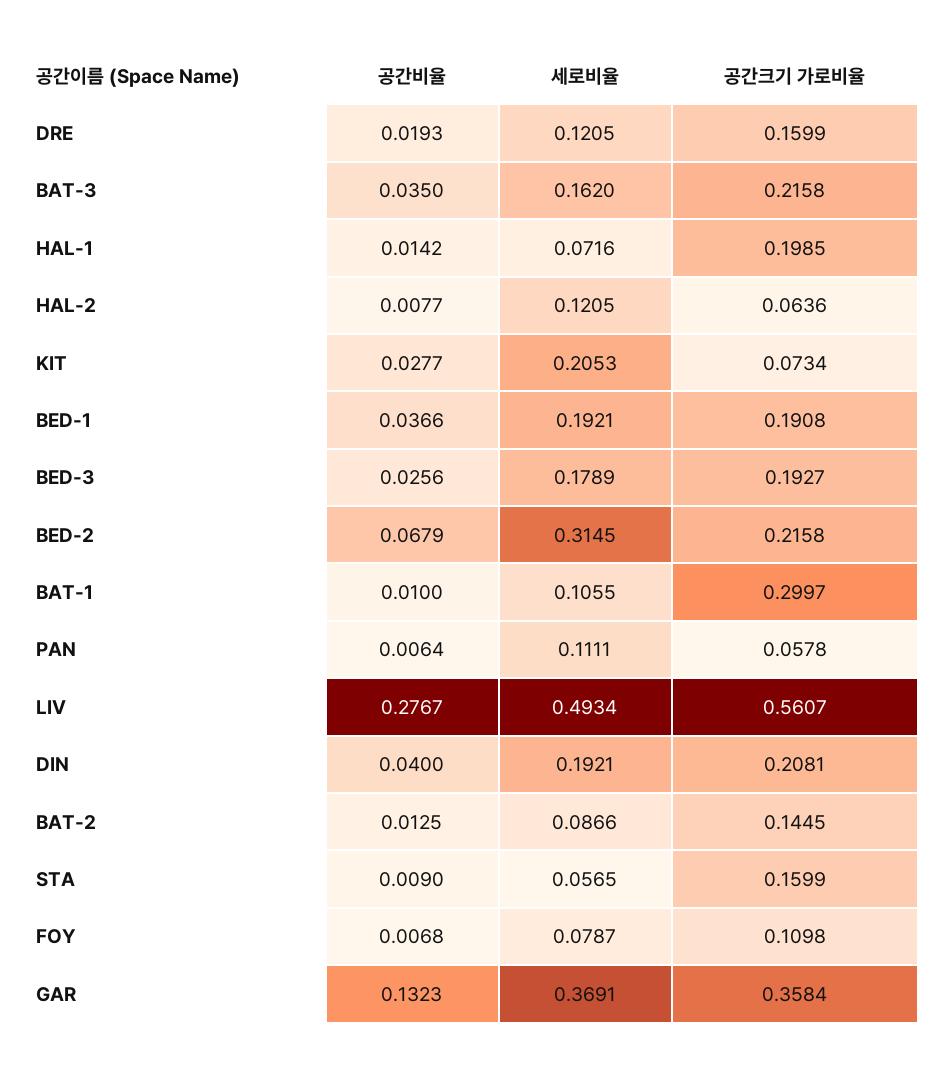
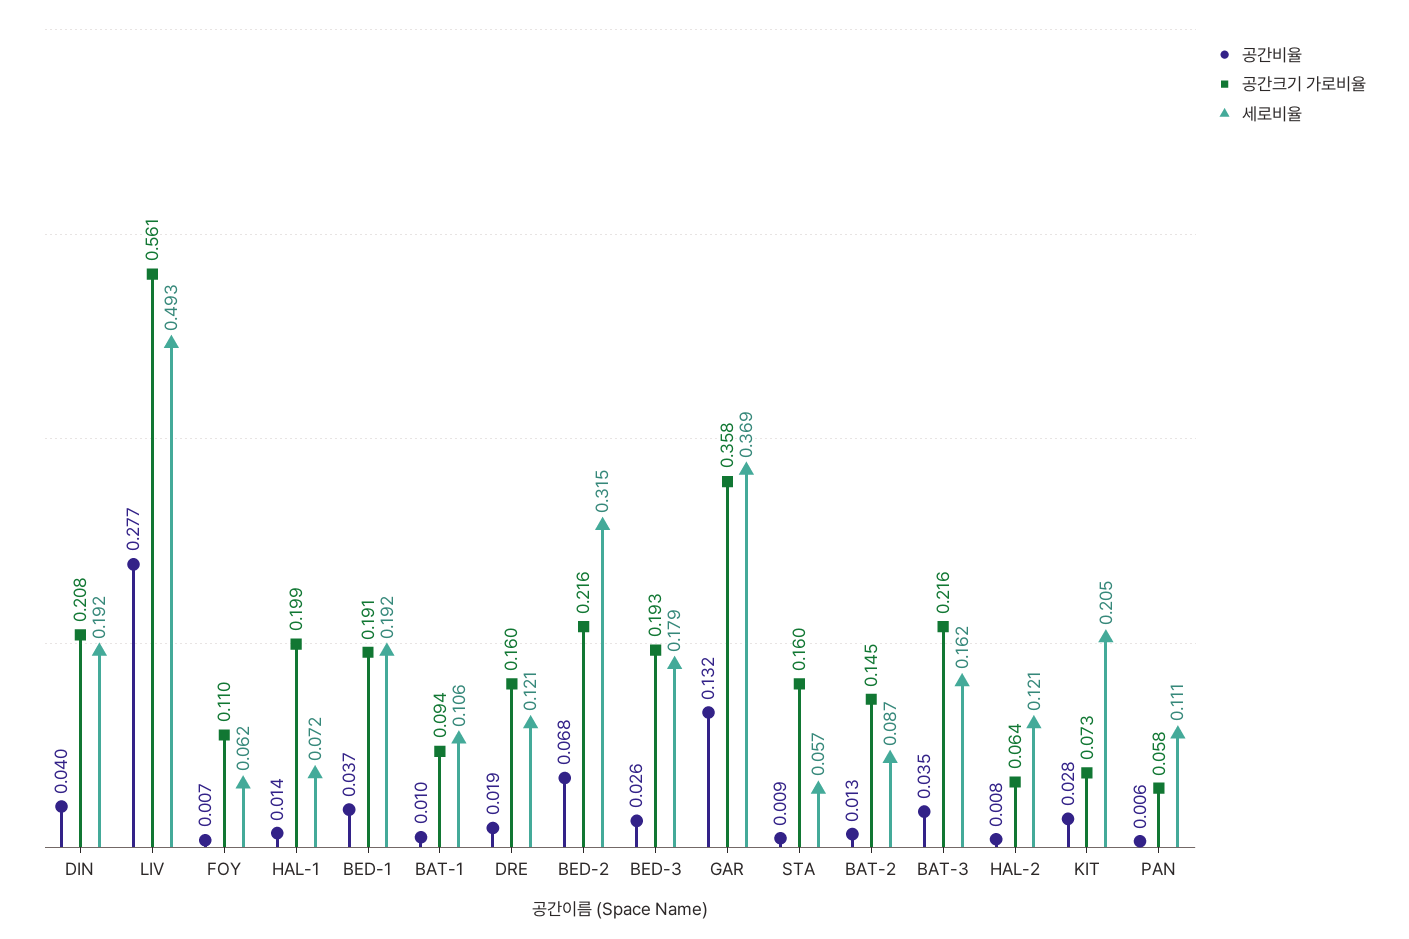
  {
    "공간비율": {
      "DRE": 0.0193,
      "BAT-3": 0.035,
      "HAL-1": 0.0142,
      "HAL-2": 0.0077,
      "KIT": 0.0277,
      "BED-1": 0.0366,
      "BED-3": 0.0256,
      "BED-2": 0.0679,
      "BAT-1": 0.01,
      "PAN": 0.0064,
      "LIV": 0.2767,
      "DIN": 0.04,
      "BAT-2": 0.0125,
      "STA": 0.009,
      "FOY": 0.0068,
      "GAR": 0.1323
    },
    "세로비율": {
      "DRE": 0.1205,
      "BAT-3": 0.162,
      "HAL-1": 0.0716,
      "HAL-2": 0.1205,
      "KIT": 0.2053,
      "BED-1": 0.1921,
      "BED-3": 0.1789,
      "BED-2": 0.3145,
      "BAT-1": 0.1055,
      "PAN": 0.1111,
      "LIV": 0.4934,
      "DIN": 0.1921,
      "BAT-2": 0.0866,
      "STA": 0.0565,
-     "FOY": 0.0787,
+     "FOY": 0.062,
      "GAR": 0.3691
    },
    "공간크기 가로비율": {
      "DRE": 0.1599,
      "BAT-3": 0.2158,
      "HAL-1": 0.1985,
      "HAL-2": 0.0636,
      "KIT": 0.0734,
      "BED-1": 0.1908,
      "BED-3": 0.1927,
      "BED-2": 0.2158,
-     "BAT-1": 0.2997,
+     "BAT-1": 0.094,
      "PAN": 0.0578,
      "LIV": 0.5607,
      "DIN": 0.2081,
      "BAT-2": 0.1445,
      "STA": 0.1599,
      "FOY": 0.1098,
      "GAR": 0.3584
    }
  }

